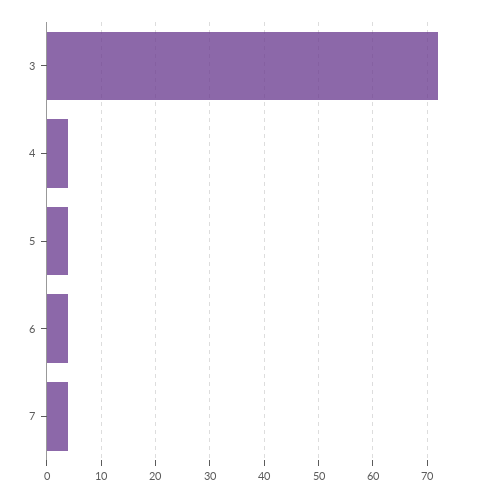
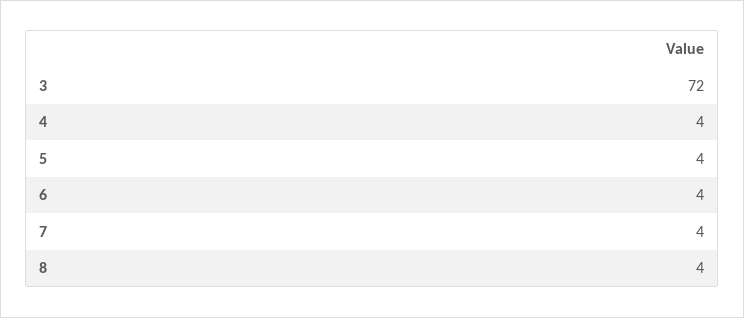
  {
    "3": 72,
    "4": 4,
    "5": 4,
    "6": 4,
-   "7": 4
+   "7": 4,
+   "8": 4
  }

